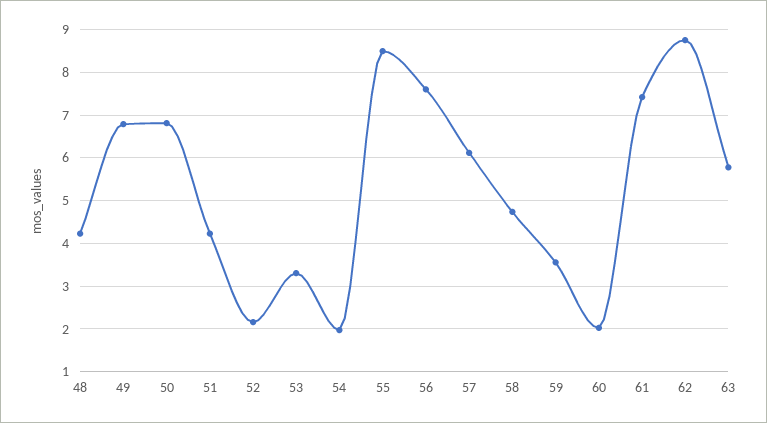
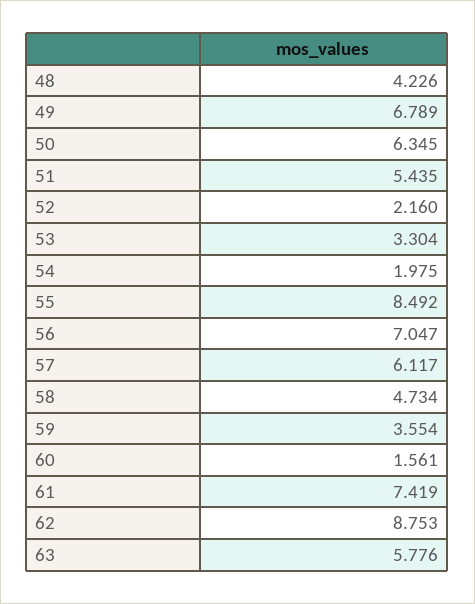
  {
    "48": 4.226,
    "49": 6.789,
-   "50": 6.8,
+   "50": 6.345,
-   "51": 4.2,
+   "51": 5.435,
    "52": 2.16,
    "53": 3.304,
    "54": 1.975,
    "55": 8.492,
-   "56": 7.6,
+   "56": 7.047,
    "57": 6.117,
    "58": 4.734,
    "59": 3.554,
-   "60": 2,
+   "60": 1.561,
    "61": 7.419,
    "62": 8.753,
    "63": 5.776
  }

